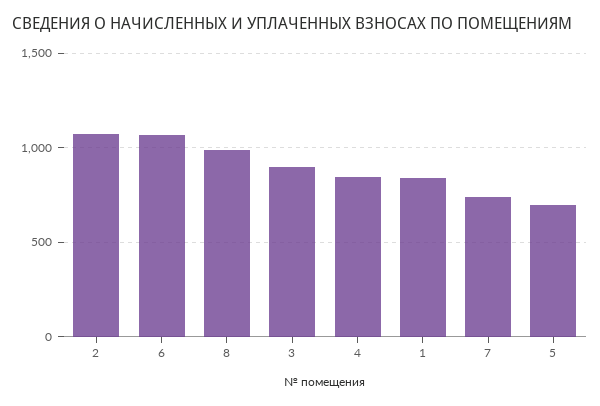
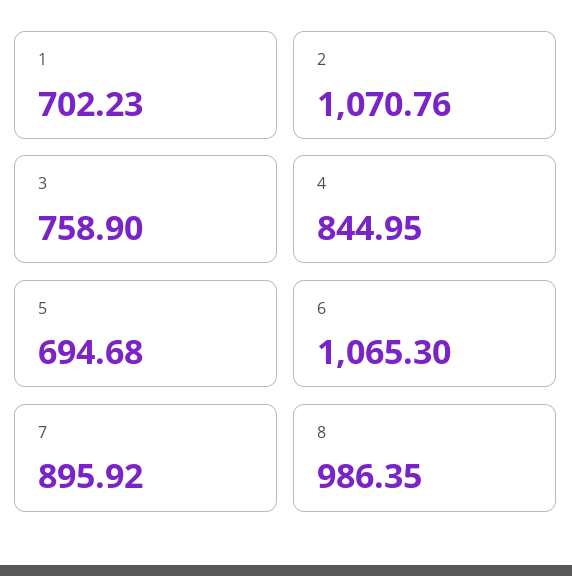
  {
    "2": 1070.76,
    "6": 1065.3,
    "8": 986.35,
-   "3": 900,
+   "3": 758.9,
    "4": 844.95,
-   "1": 850,
+   "1": 702.23,
-   "7": 750,
+   "7": 895.92,
    "5": 694.68
  }

